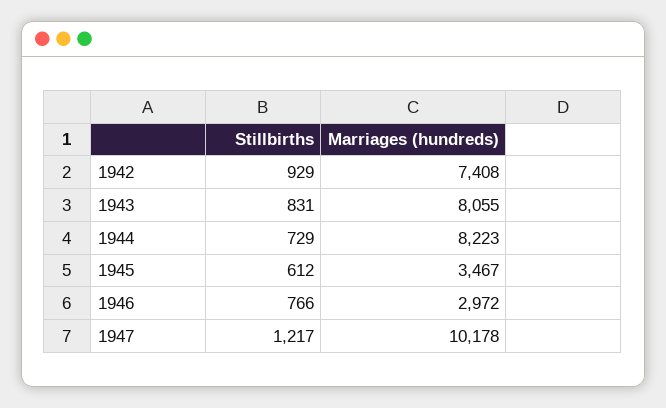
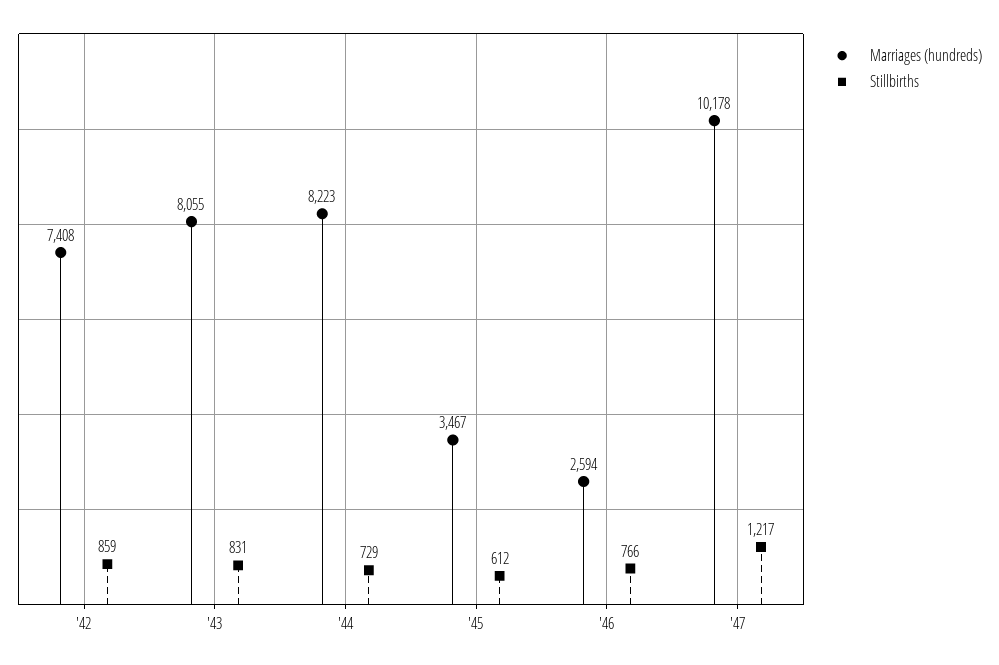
  {
    "Stillbirths": {
-     "1942": 929,
+     "1942": 859,
      "1943": 831,
      "1944": 729,
      "1945": 612,
      "1946": 766,
      "1947": 1217
    },
    "Marriages (hundreds)": {
      "1942": 7408,
      "1943": 8055,
      "1944": 8223,
      "1945": 3467,
-     "1946": 2972,
+     "1946": 2594,
      "1947": 10178
    }
  }

